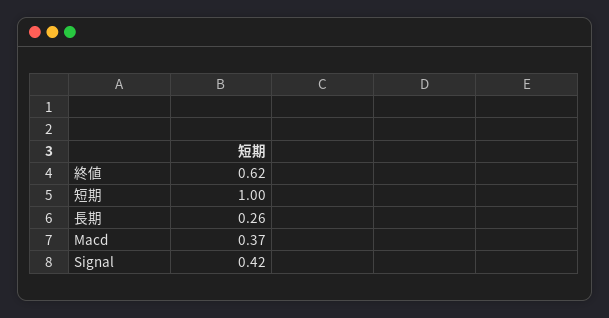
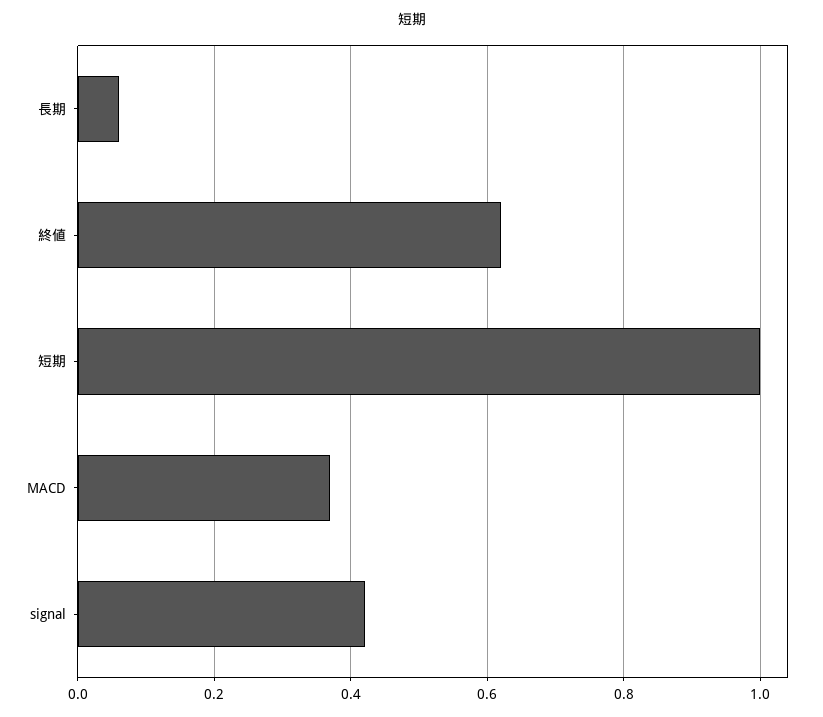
  {
    "終値": 0.62,
    "短期": 1,
-   "長期": 0.26,
+   "長期": 0.05,
    "Macd": 0.37,
    "Signal": 0.42
  }

